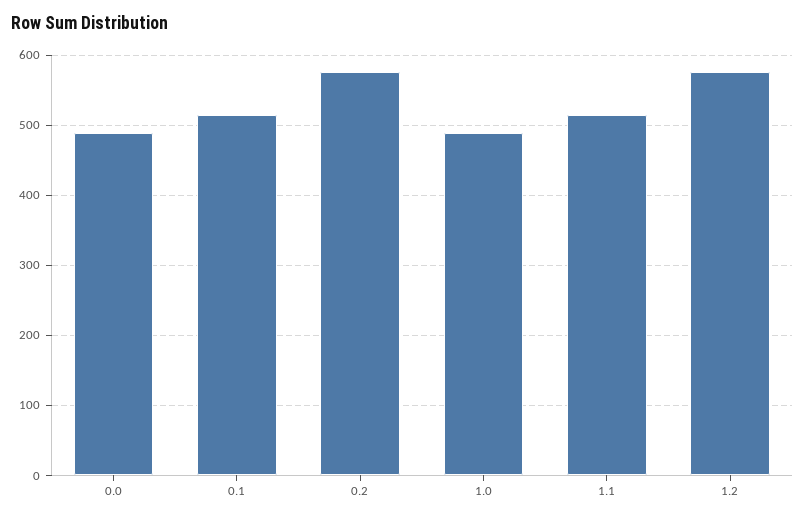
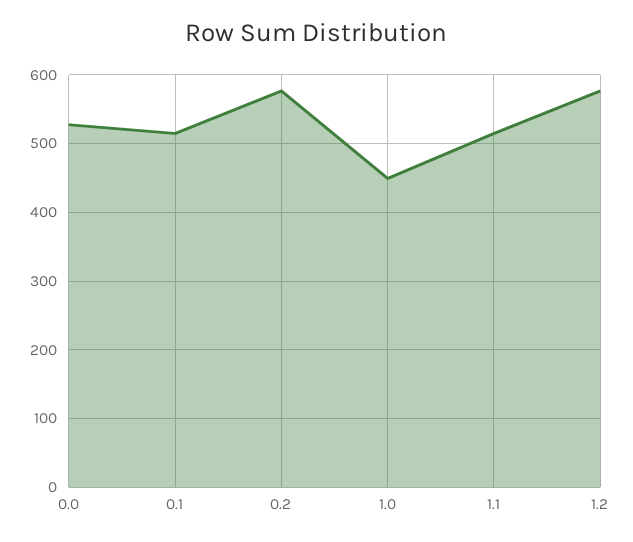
  {
-   "0.0": 490,
+   "0.0": 530,
    "0.1": 510,
    "0.2": 580,
-   "1.0": 490,
+   "1.0": 450,
    "1.1": 510,
    "1.2": 580
  }

